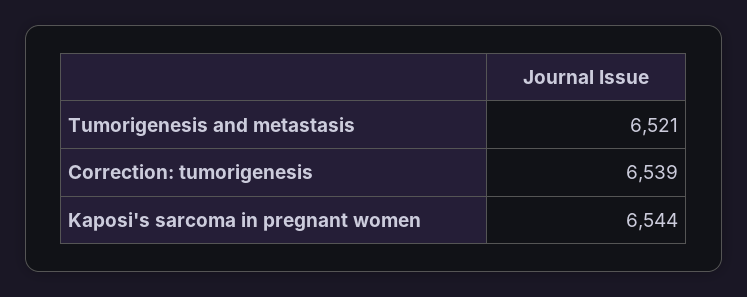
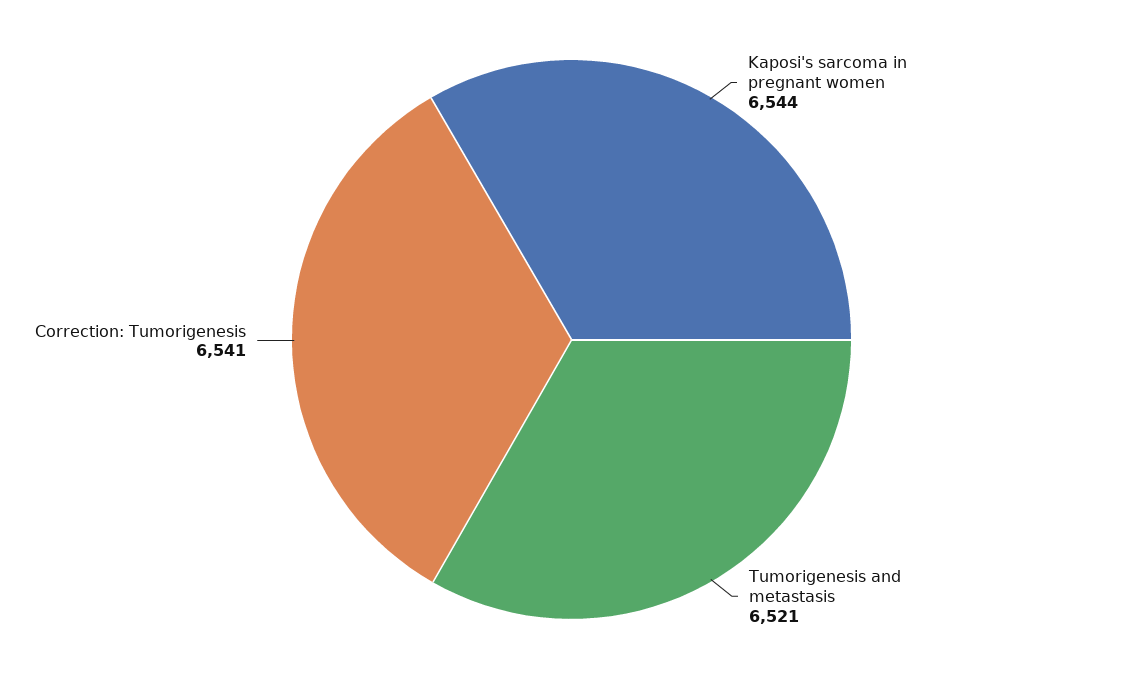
  {
    "Tumorigenesis and metastasis": 6521,
-   "Correction: tumorigenesis": 6539,
+   "Correction: tumorigenesis": 6541,
    "Kaposi's sarcoma in pregnant women": 6544
  }

